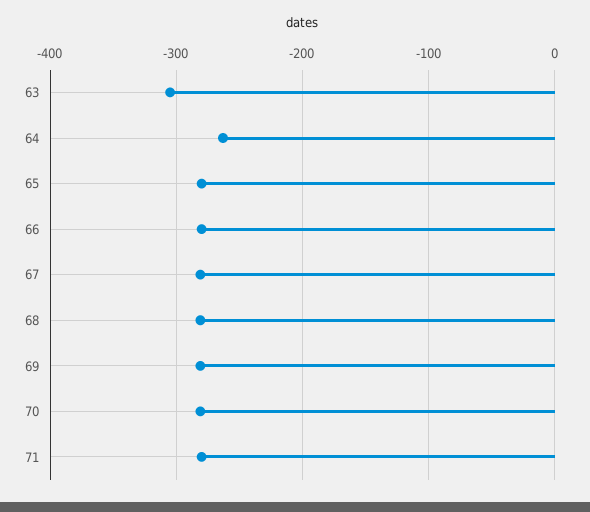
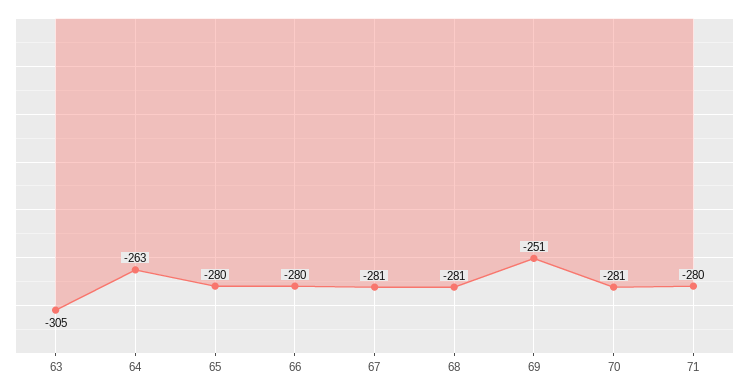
  {
    "63": -305,
    "64": -263,
    "65": -280,
    "66": -280,
    "67": -281,
    "68": -281,
-   "69": -280,
+   "69": -251,
    "70": -281,
    "71": -280
  }

